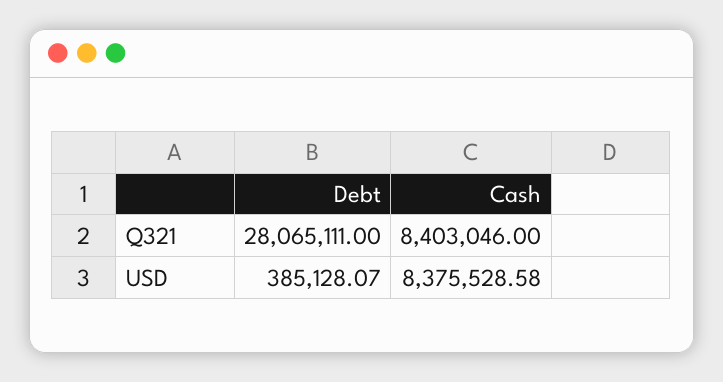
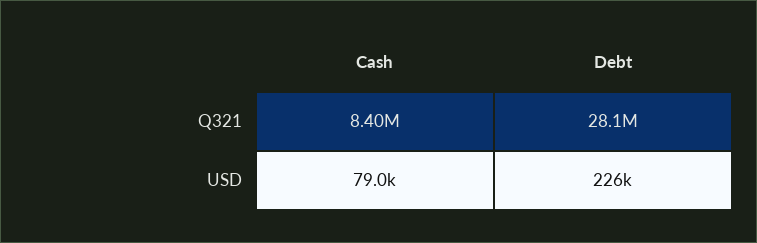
  {
    "Debt": {
      "Q321": 28065111,
-     "USD": 385128.07
+     "USD": 226000
    },
    "Cash": {
      "Q321": 8403046,
-     "USD": 8375528.58
+     "USD": 79000
    }
  }

